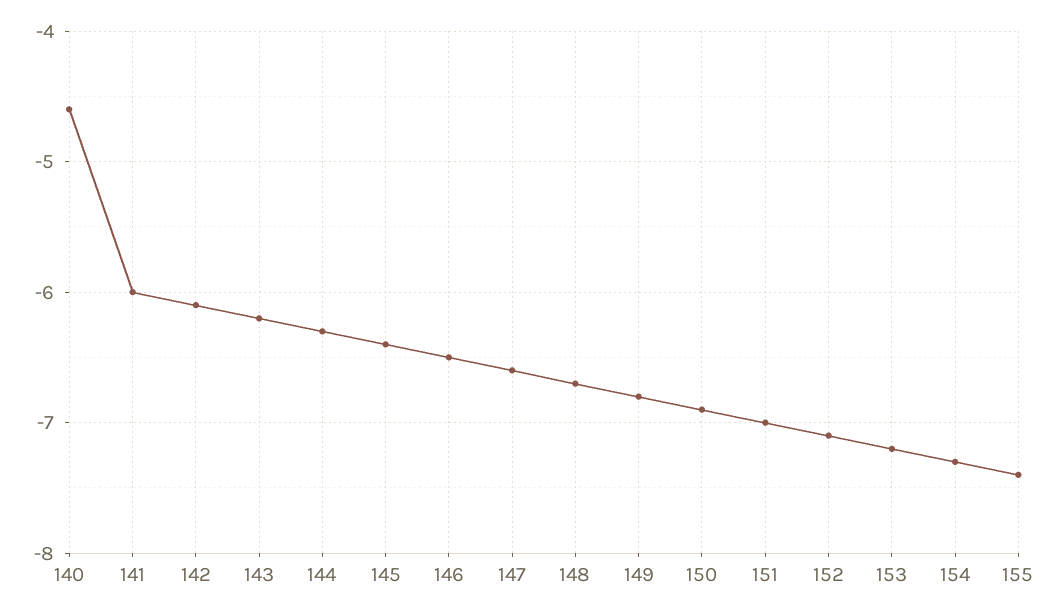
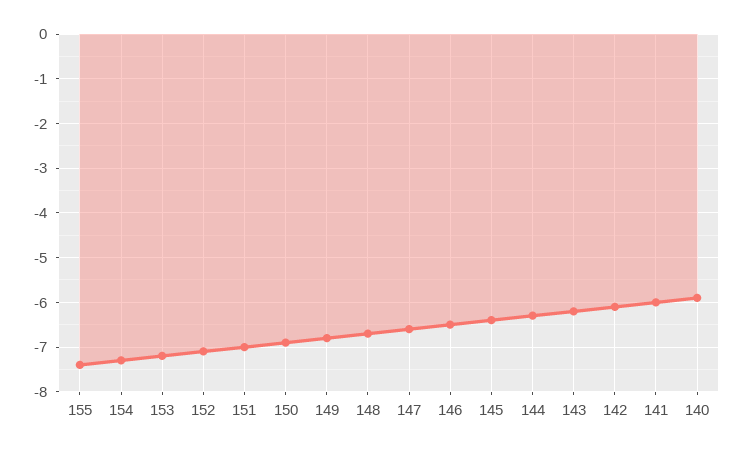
  {
-   "140": -4.6,
+   "140": -6,
    "141": -6,
    "142": -6.1,
    "143": -6.2,
    "144": -6.3,
    "145": -6.4,
    "146": -6.5,
    "147": -6.6,
    "148": -6.7,
    "149": -6.8,
    "150": -6.9,
    "151": -7,
    "152": -7.1,
    "153": -7.2,
    "154": -7.3,
    "155": -7.4
  }

